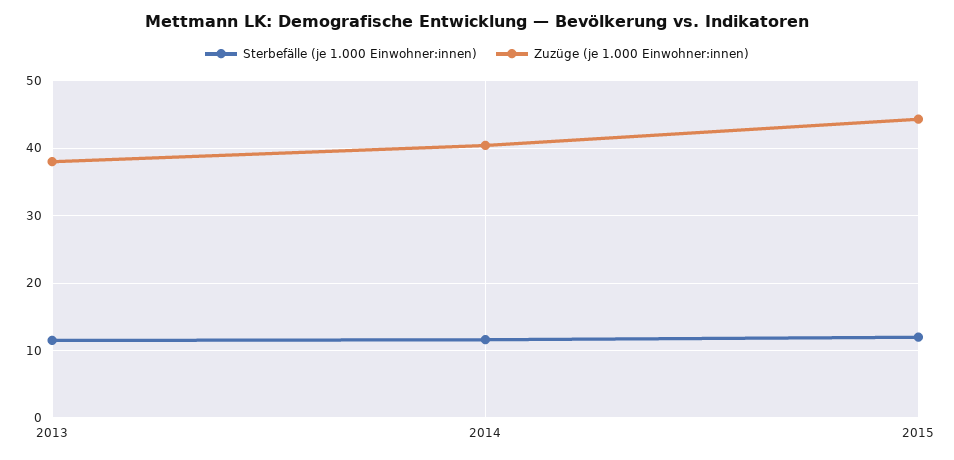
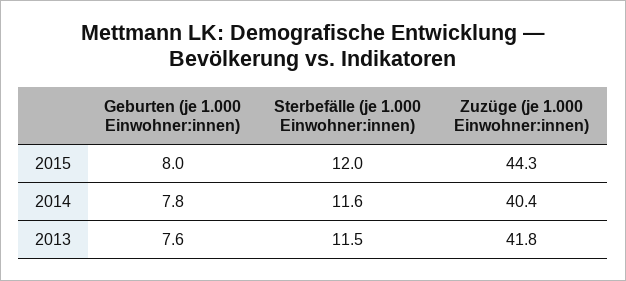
  {
    "Sterbefälle (je 1.000 Einwohner:innen)": {
      "2013": 11.5,
      "2014": 11.6,
      "2015": 12
    },
    "Zuzüge (je 1.000 Einwohner:innen)": {
-     "2013": 38,
+     "2013": 41.8,
      "2014": 40.4,
      "2015": 44.3
-   }
+   },
+   "Geburten (je 1.000 Einwohner:innen)": {
+     "2015": 8,
+     "2014": 7.8,
+     "2013": 7.6
+   }
  }

